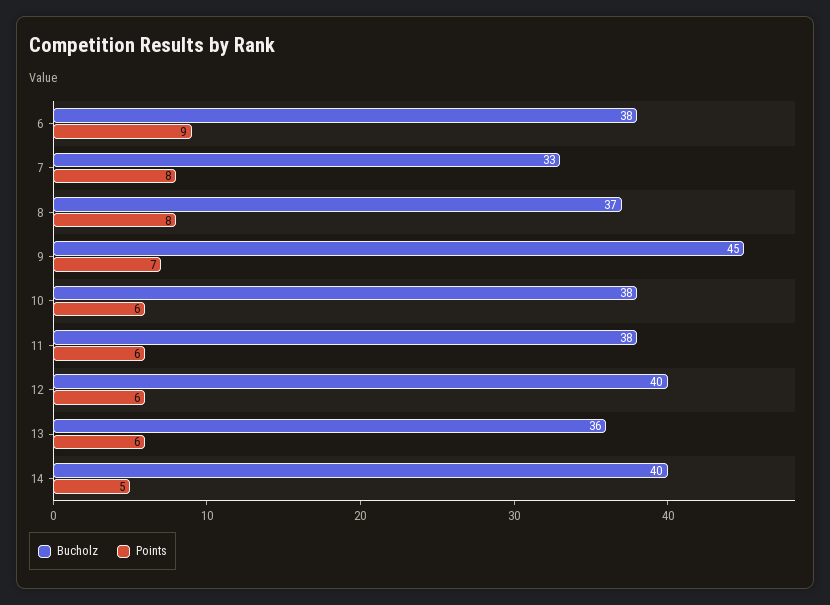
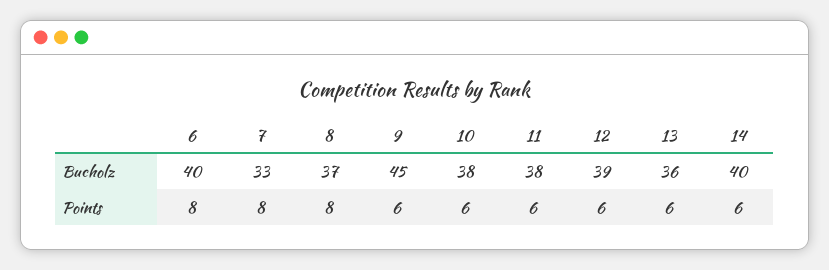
  {
    "Bucholz": {
-     "6": 38,
+     "6": 40,
      "7": 33,
      "8": 37,
      "9": 45,
      "10": 38,
      "11": 38,
-     "12": 40,
+     "12": 39,
      "13": 36,
      "14": 40
    },
    "Points": {
-     "6": 9,
+     "6": 8,
      "7": 8,
      "8": 8,
-     "9": 7,
+     "9": 6,
      "10": 6,
      "11": 6,
      "12": 6,
      "13": 6,
-     "14": 5
+     "14": 6
    }
  }

